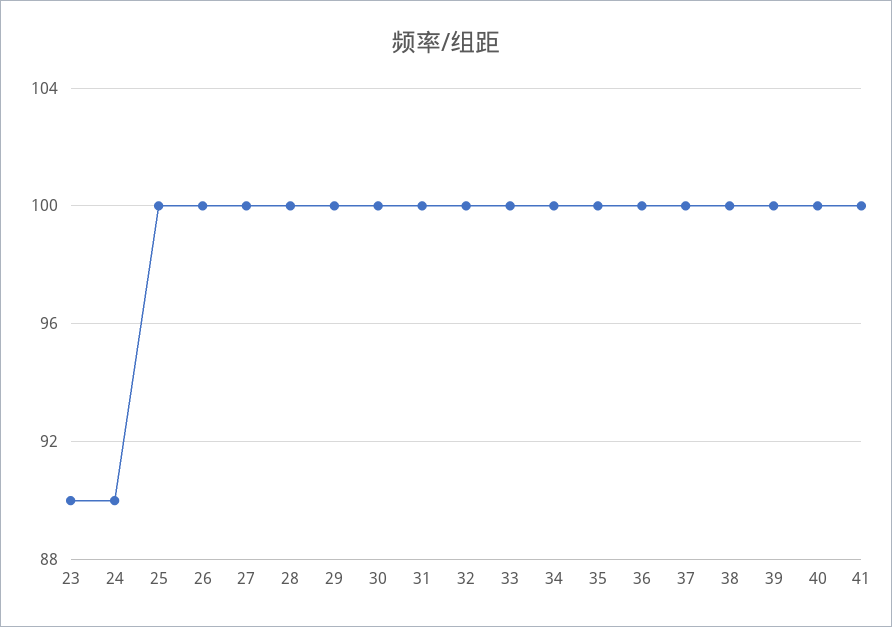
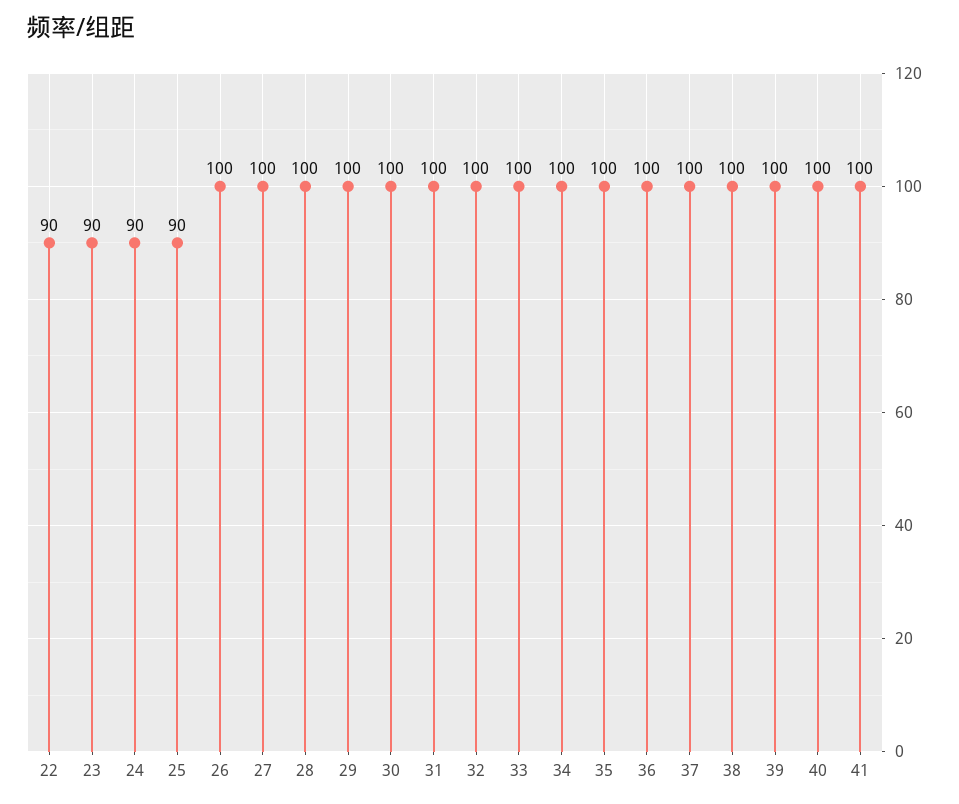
  {
    "23": 90,
    "24": 90,
-   "25": 100,
+   "25": 90,
    "26": 100,
    "27": 100,
    "28": 100,
    "29": 100,
    "30": 100,
    "31": 100,
    "32": 100,
    "33": 100,
    "34": 100,
    "35": 100,
    "36": 100,
    "37": 100,
    "38": 100,
    "39": 100,
    "40": 100,
-   "41": 100
+   "41": 100,
+   "22": 90
  }

